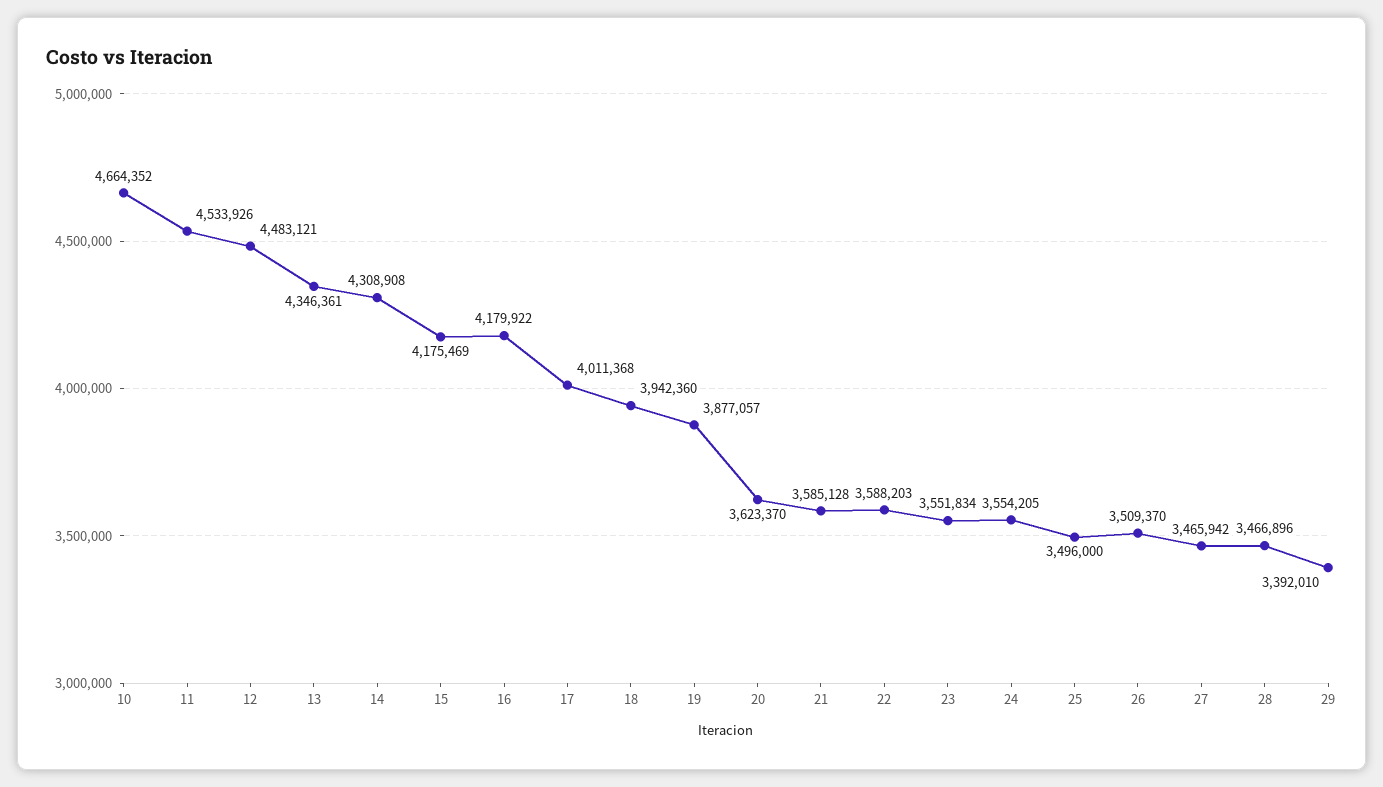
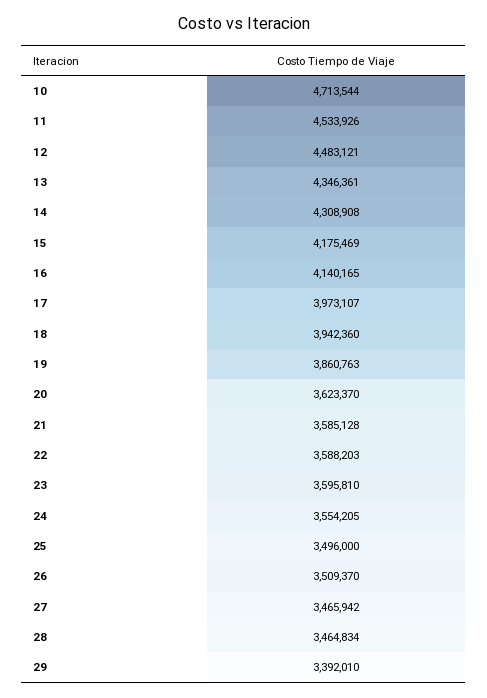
  {
-   "10": 4664352,
+   "10": 4713544,
    "11": 4533926,
    "12": 4483121,
    "13": 4346361,
    "14": 4308908,
    "15": 4175469,
-   "16": 4179922,
+   "16": 4140165,
-   "17": 4011368,
+   "17": 3973107,
    "18": 3942360,
-   "19": 3877057,
+   "19": 3860763,
    "20": 3623370,
    "21": 3585128,
    "22": 3588203,
-   "23": 3551834,
+   "23": 3595810,
    "24": 3554205,
    "25": 3496000,
    "26": 3509370,
    "27": 3465942,
-   "28": 3466896,
+   "28": 3464834,
    "29": 3392010
  }

